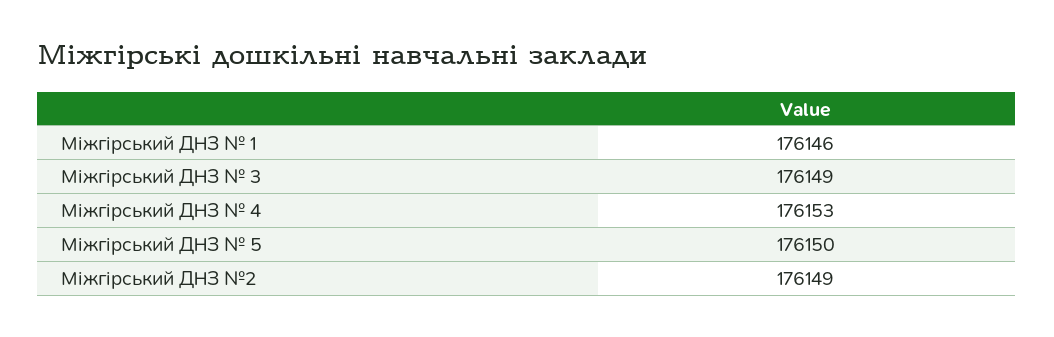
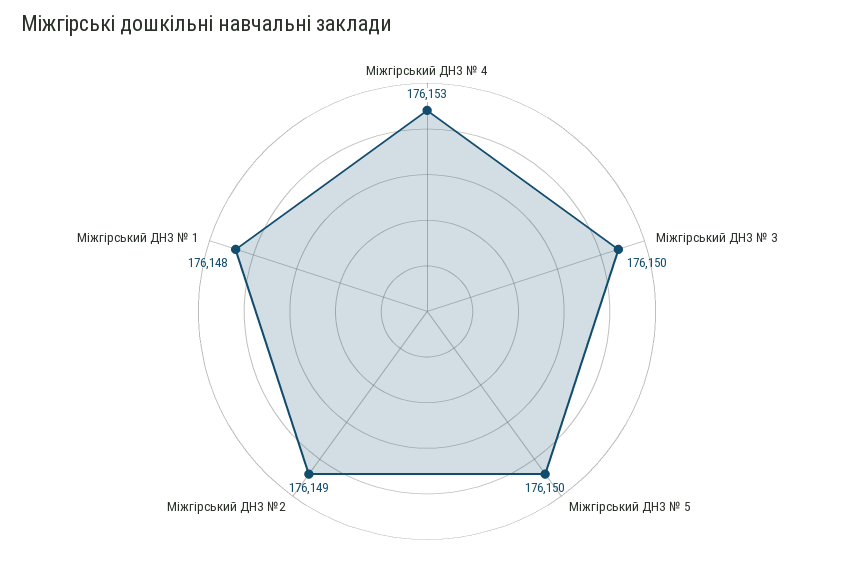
  {
-   "Міжгірський ДНЗ № 1": 176146,
+   "Міжгірський ДНЗ № 1": 176148,
-   "Міжгірський ДНЗ № 3": 176149,
+   "Міжгірський ДНЗ № 3": 176150,
    "Міжгірський ДНЗ № 4": 176153,
    "Міжгірський ДНЗ № 5": 176150,
    "Міжгірський ДНЗ №2": 176149
  }

